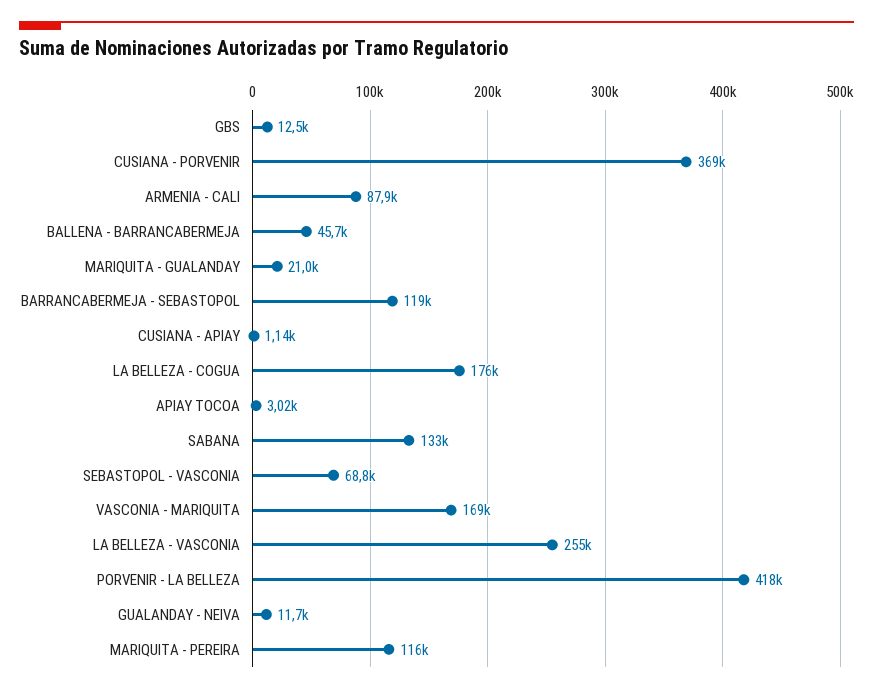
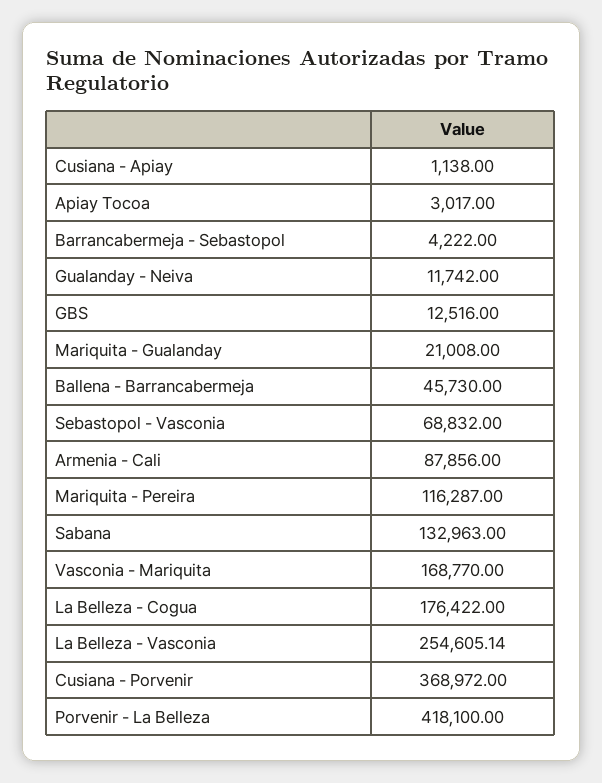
  {
    "GBS": 12516,
    "CUSIANA - PORVENIR": 368972,
    "ARMENIA - CALI": 87856,
    "BALLENA - BARRANCABERMEJA": 45730,
    "MARIQUITA - GUALANDAY": 21008,
-   "BARRANCABERMEJA - SEBASTOPOL": 119000,
+   "BARRANCABERMEJA - SEBASTOPOL": 4222,
    "CUSIANA - APIAY": 1138,
    "LA BELLEZA - COGUA": 176422,
    "APIAY TOCOA": 3017,
    "SABANA": 132963,
    "SEBASTOPOL - VASCONIA": 68832,
    "VASCONIA - MARIQUITA": 168770,
    "LA BELLEZA - VASCONIA": 254605.14,
    "PORVENIR - LA BELLEZA": 418100,
    "GUALANDAY - NEIVA": 11742,
    "MARIQUITA - PEREIRA": 116287
  }

